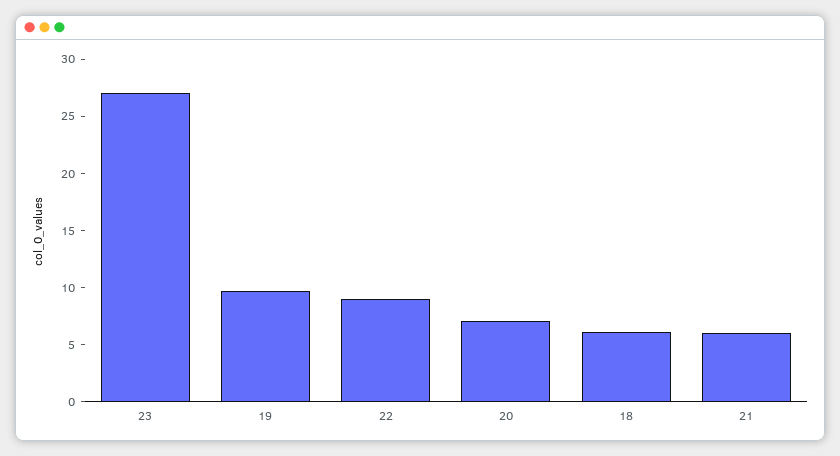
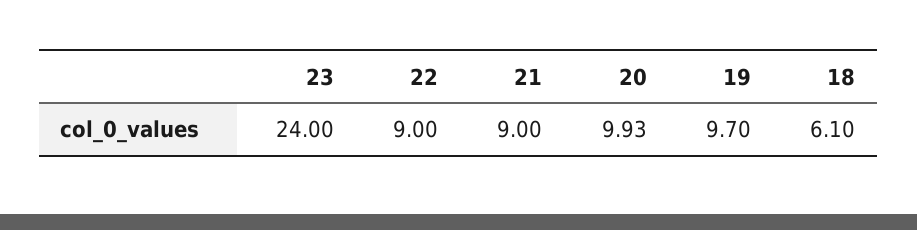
  {
-   "23": 27,
+   "23": 24,
    "19": 9.7,
    "22": 9,
-   "20": 7,
+   "20": 9.93,
    "18": 6.1,
-   "21": 6
+   "21": 9
  }

